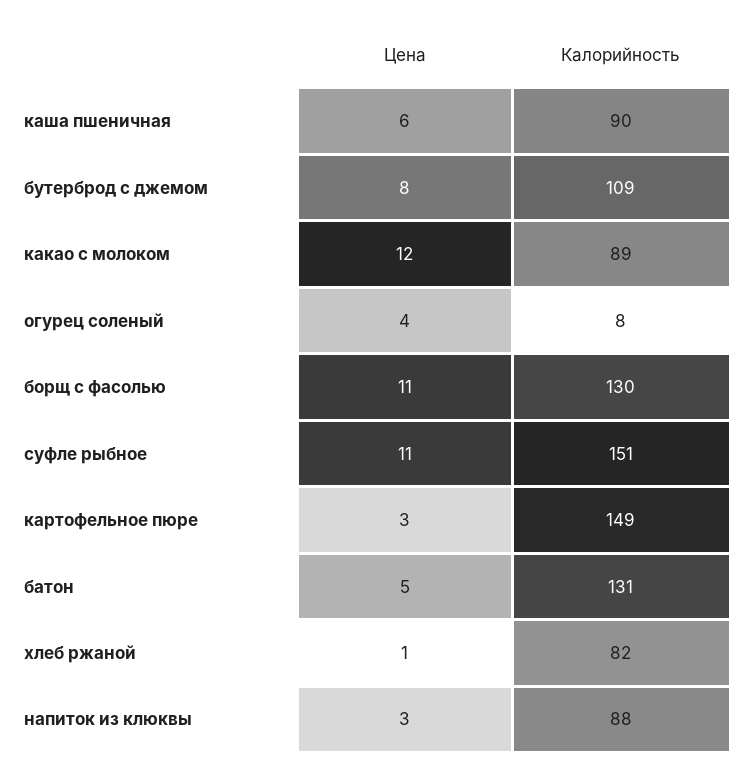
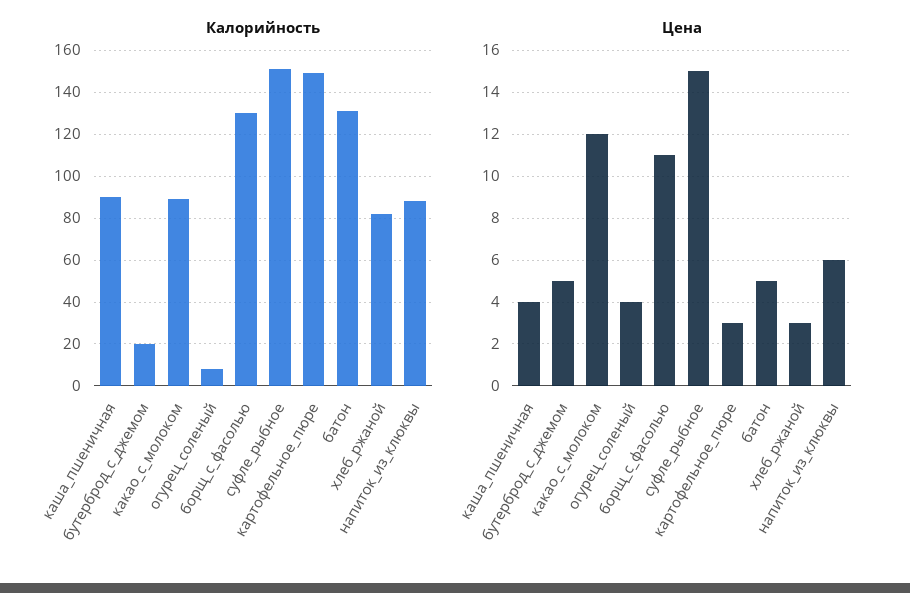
  {
    "Цена": {
-     "каша пшеничная": 6,
+     "каша пшеничная": 4,
-     "бутерброд с джемом": 8,
+     "бутерброд с джемом": 5,
      "какао с молоком": 12,
      "огурец соленый": 4,
      "борщ с фасолью": 11,
-     "суфле рыбное": 11,
+     "суфле рыбное": 15,
      "картофельное пюре": 3,
      "батон": 5,
-     "хлеб ржаной": 1,
+     "хлеб ржаной": 3,
-     "напиток из клюквы": 3
+     "напиток из клюквы": 6
    },
    "Калорийность": {
      "каша пшеничная": 90,
-     "бутерброд с джемом": 109,
+     "бутерброд с джемом": 20,
      "какао с молоком": 89,
      "огурец соленый": 8,
      "борщ с фасолью": 130,
      "суфле рыбное": 151,
      "картофельное пюре": 149,
      "батон": 131,
      "хлеб ржаной": 82,
      "напиток из клюквы": 88
    }
  }

